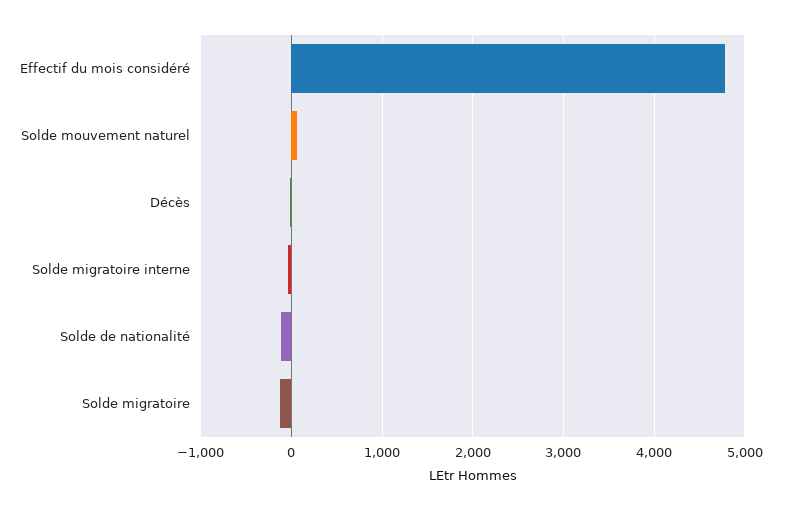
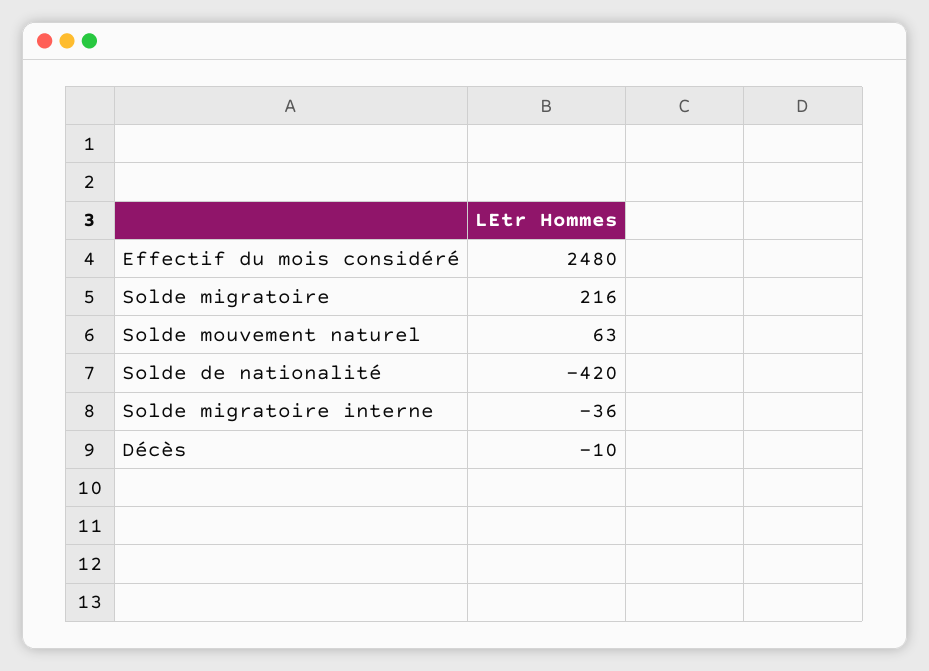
  {
-   "Effectif du mois considéré": 4800,
+   "Effectif du mois considéré": 2480,
    "Solde mouvement naturel": 63,
    "Décès": -10,
    "Solde migratoire interne": -36,
-   "Solde de nationalité": -100,
+   "Solde de nationalité": -420,
-   "Solde migratoire": -100
+   "Solde migratoire": 216
  }

